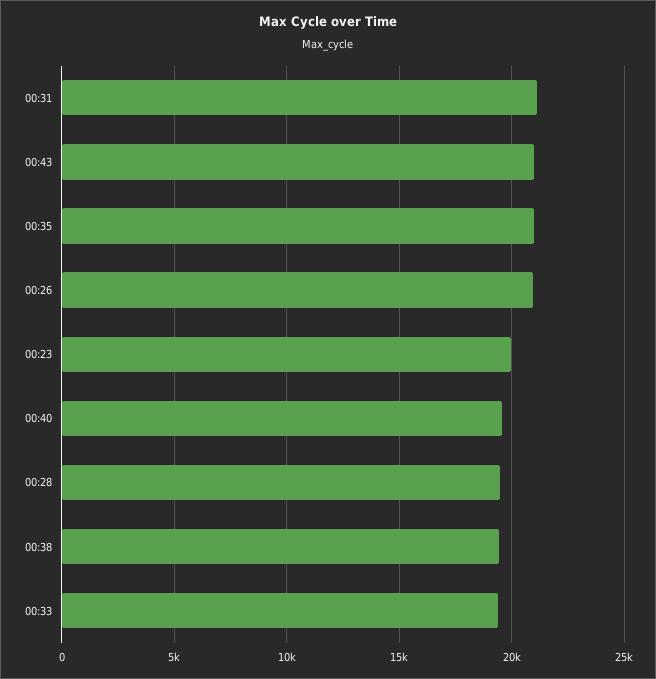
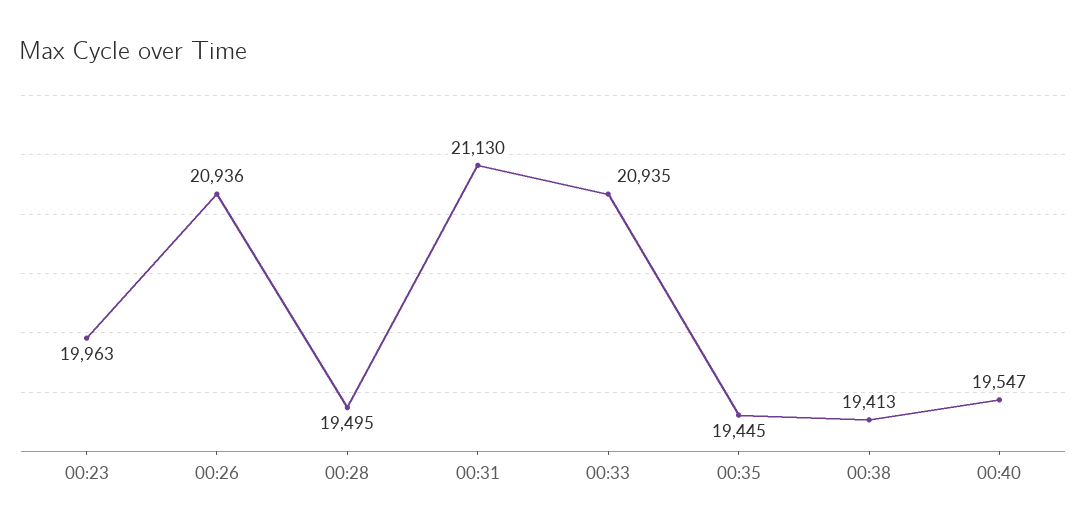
  {
    "00:31": 21130,
-   "00:43": 21000,
-   "00:35": 21000,
+   "00:35": 19445,
    "00:26": 20936,
    "00:23": 19963,
    "00:40": 19547,
    "00:28": 19495,
    "00:38": 19413,
-   "00:33": 19500
+   "00:33": 20935
  }

